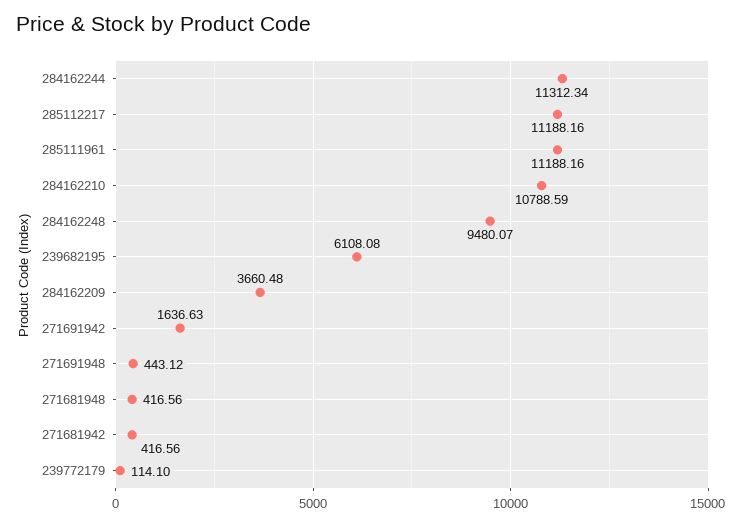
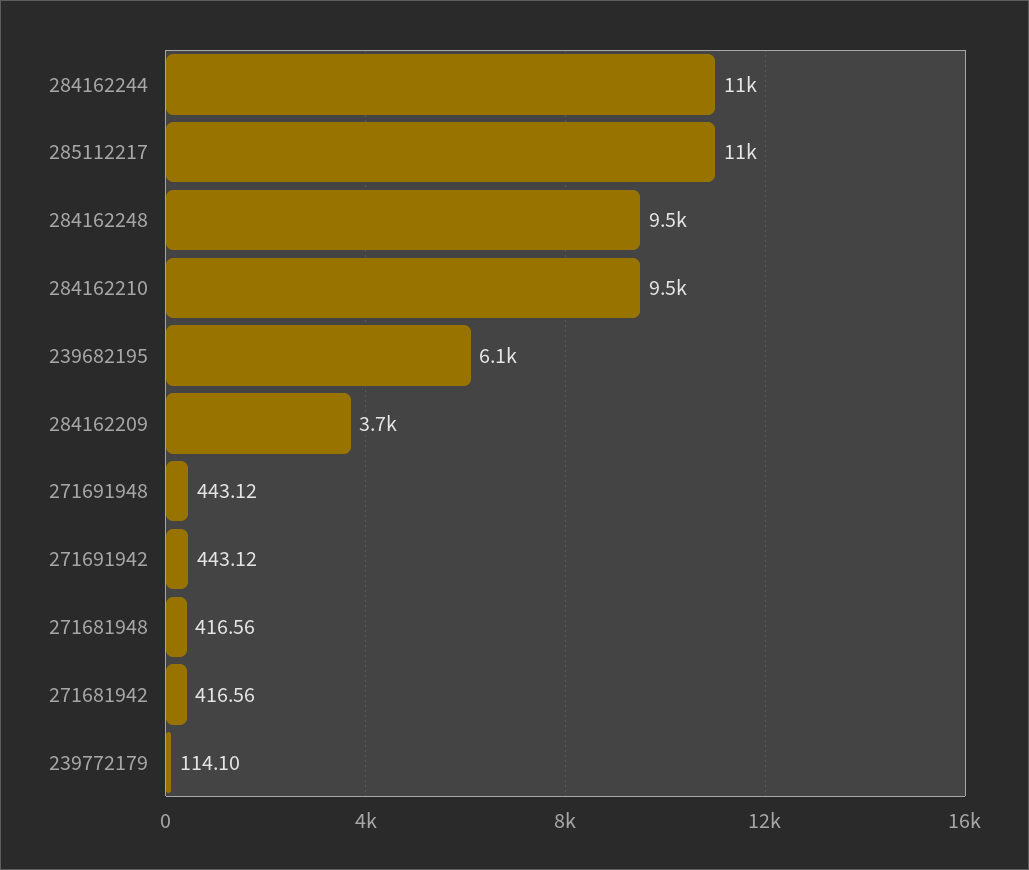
  {
    "284162244": 11312.34,
    "285112217": 11188.16,
-   "285111961": 11188.16,
-   "284162210": 10788.59,
+   "284162210": 9500,
    "284162248": 9480.07,
    "239682195": 6108.08,
    "284162209": 3660.48,
-   "271691942": 1636.63,
+   "271691942": 443.12,
    "271691948": 443.12,
    "271681948": 416.56,
    "271681942": 416.56,
    "239772179": 114.1
  }

